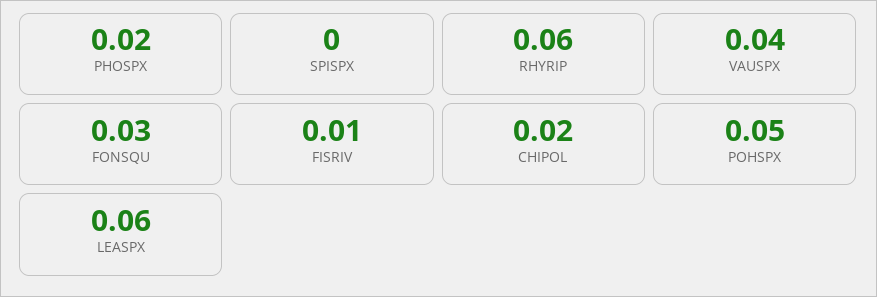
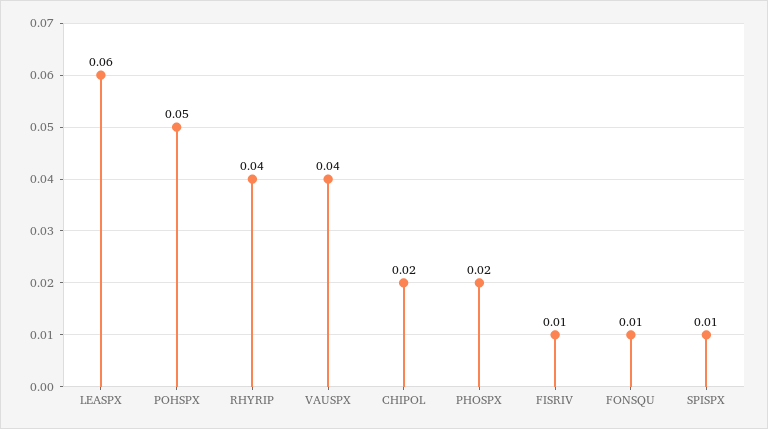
  {
    "PHOSPX": 0.02,
-   "SPISPX": 0,
+   "SPISPX": 0.01,
-   "RHYRIP": 0.06,
+   "RHYRIP": 0.04,
    "VAUSPX": 0.04,
-   "FONSQU": 0.03,
+   "FONSQU": 0.01,
    "FISRIV": 0.01,
    "CHIPOL": 0.02,
    "POHSPX": 0.05,
    "LEASPX": 0.06
  }

